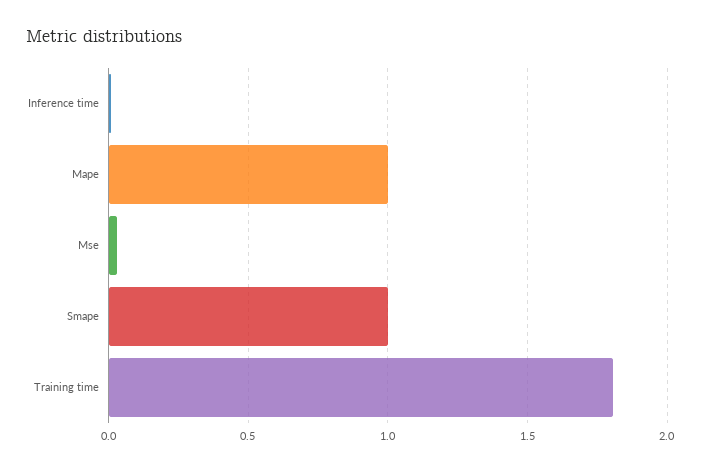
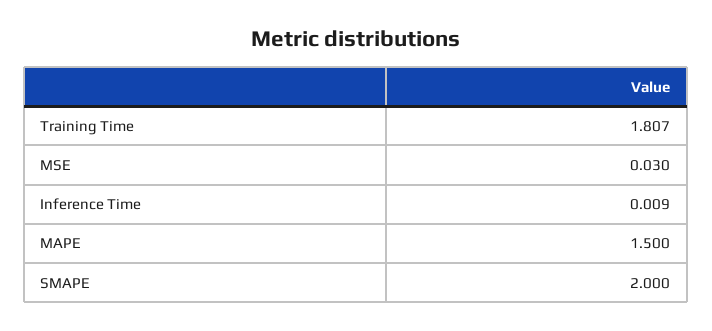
  {
    "Inference time": 0.009,
-   "Mape": 1,
+   "Mape": 1.5,
    "Mse": 0.03,
-   "Smape": 1,
+   "Smape": 2,
    "Training time": 1.807
  }

